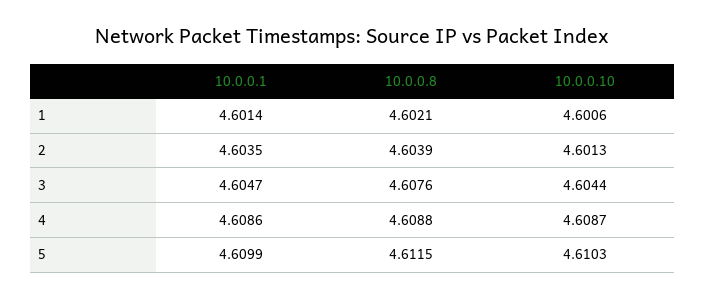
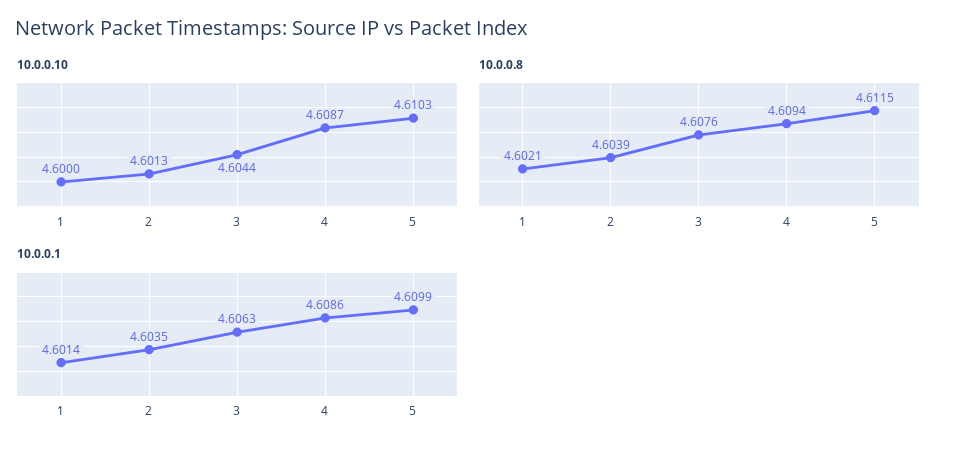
  {
    "10.0.0.1": {
      "1": 4.6014,
      "2": 4.6035,
-     "3": 4.6047,
+     "3": 4.6063,
      "4": 4.6086,
      "5": 4.6099
    },
    "10.0.0.8": {
      "1": 4.6021,
      "2": 4.6039,
      "3": 4.6076,
-     "4": 4.6088,
+     "4": 4.6094,
      "5": 4.6115
    },
    "10.0.0.10": {
-     "1": 4.6006,
+     "1": 4.6,
      "2": 4.6013,
      "3": 4.6044,
      "4": 4.6087,
      "5": 4.6103
    }
  }

